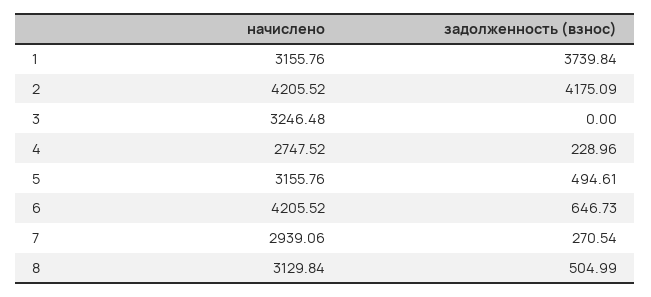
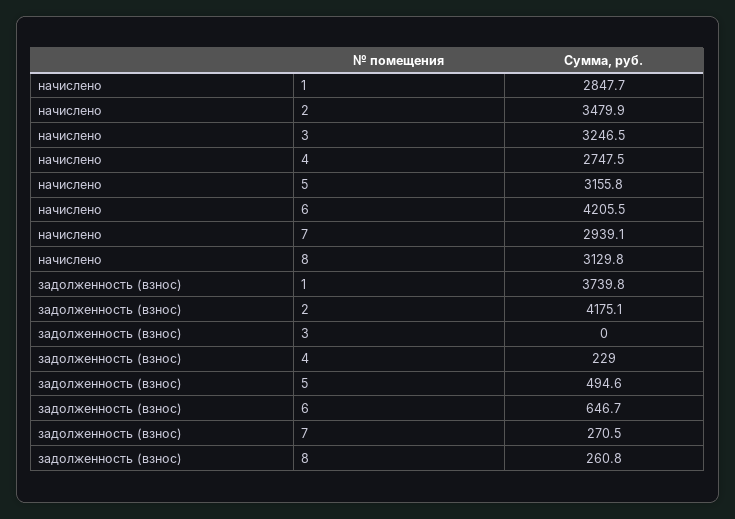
  {
    "начислено": {
-     "1": 3155.76,
+     "1": 2847.7,
-     "2": 4205.52,
+     "2": 3479.9,
      "3": 3246.48,
      "4": 2747.52,
      "5": 3155.76,
      "6": 4205.52,
      "7": 2939.06,
      "8": 3129.84
    },
    "задолженность (взнос)": {
      "1": 3739.84,
      "2": 4175.09,
      "3": 0,
      "4": 228.96,
      "5": 494.61,
      "6": 646.73,
      "7": 270.54,
-     "8": 504.99
+     "8": 260.8
    }
  }

